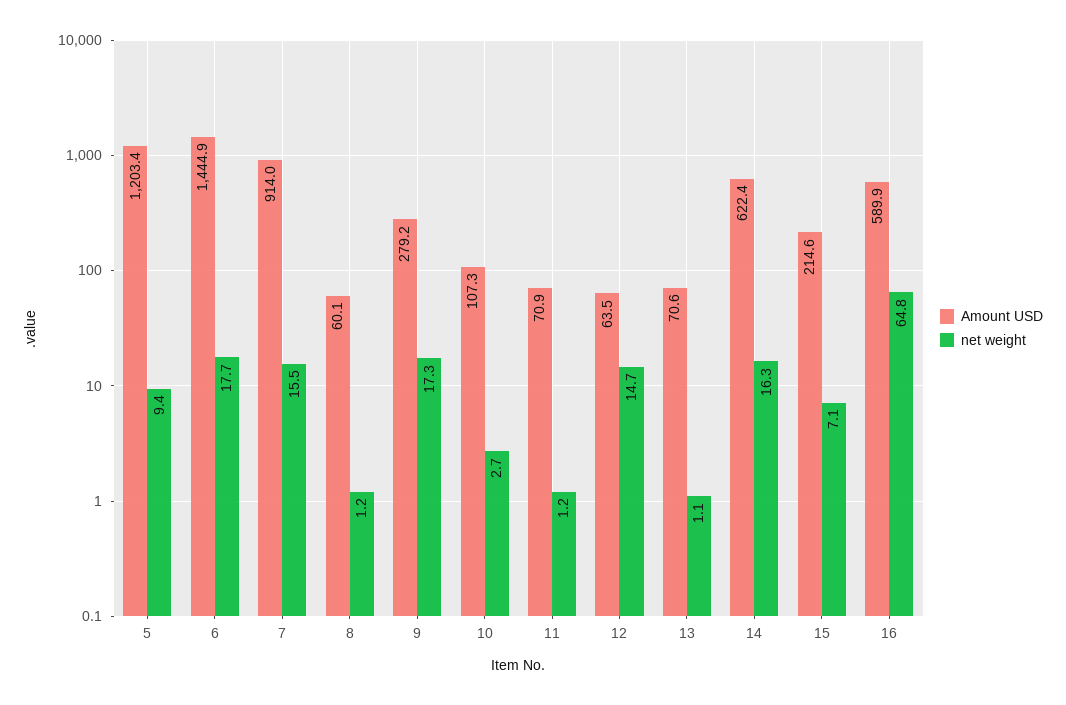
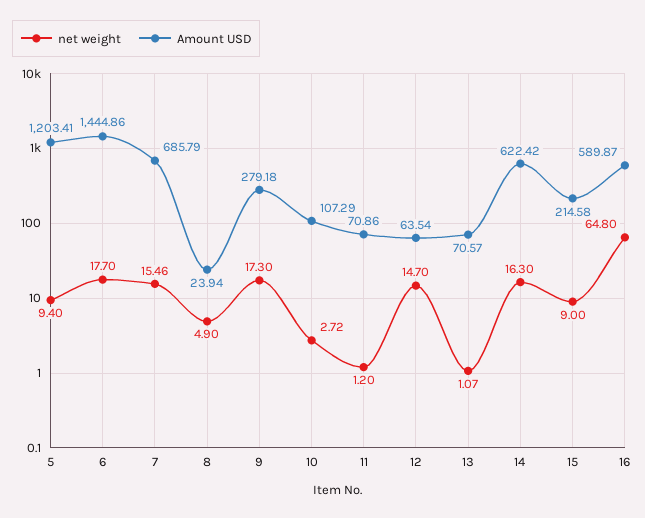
  {
    "Amount USD": {
      "5": 1203.41,
      "6": 1444.86,
-     "7": 914,
+     "7": 685.79,
-     "8": 60.1,
+     "8": 23.94,
      "9": 279.18,
      "10": 107.29,
      "11": 70.86,
      "12": 63.54,
      "13": 70.57,
      "14": 622.42,
      "15": 214.58,
      "16": 589.87
    },
    "net weight": {
      "5": 9.4,
      "6": 17.7,
      "7": 15.46,
-     "8": 1.2,
+     "8": 4.9,
      "9": 17.3,
      "10": 2.72,
      "11": 1.2,
      "12": 14.7,
      "13": 1.07,
      "14": 16.3,
-     "15": 7.1,
+     "15": 9,
      "16": 64.8
    }
  }

